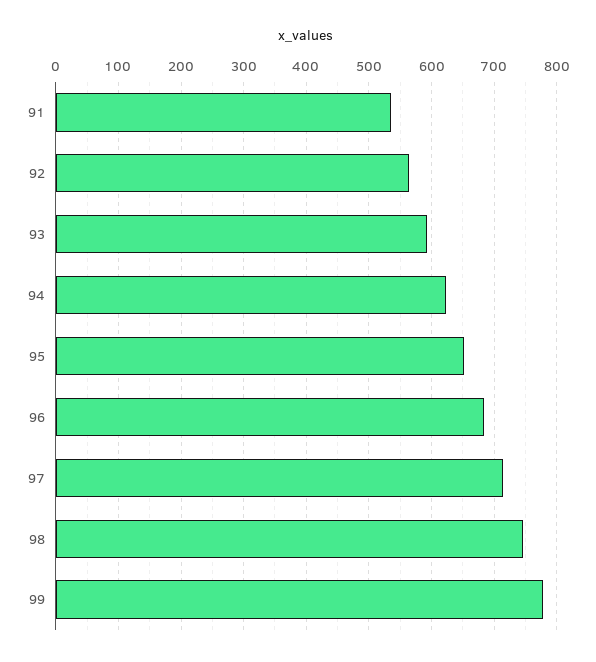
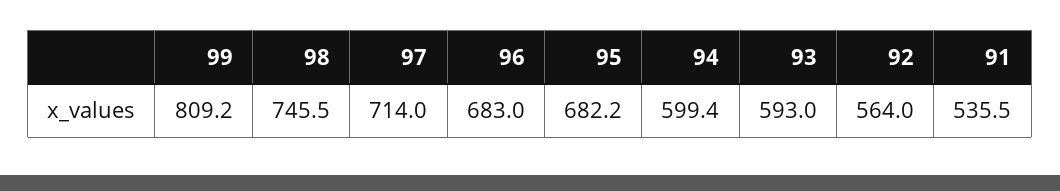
  {
    "91": 535.5,
    "92": 564,
    "93": 593,
-   "94": 620,
+   "94": 599.4,
-   "95": 650,
+   "95": 682.2,
    "96": 683,
    "97": 714,
    "98": 745.5,
-   "99": 780
+   "99": 809.2
  }

